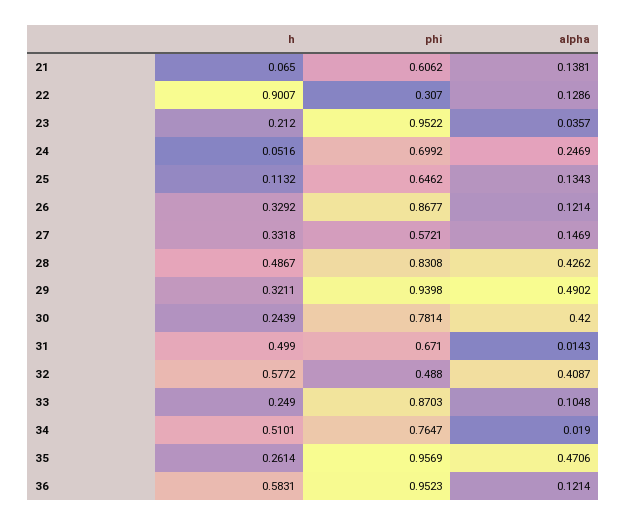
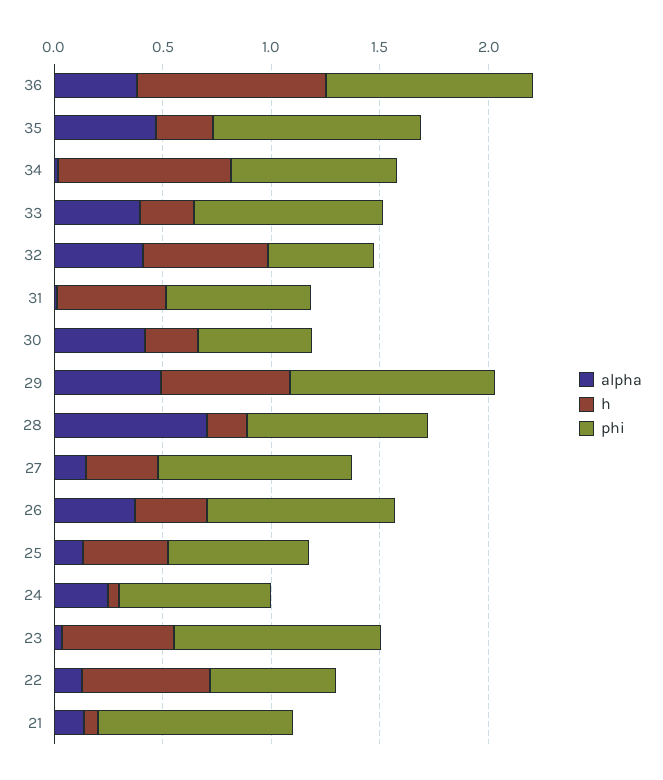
  {
    "h": {
      "21": 0.065,
-     "22": 0.9007,
+     "22": 0.6,
-     "23": 0.212,
+     "23": 0.5,
      "24": 0.0516,
-     "25": 0.1132,
+     "25": 0.4,
      "26": 0.3292,
      "27": 0.3318,
-     "28": 0.4867,
+     "28": 0.2,
-     "29": 0.3211,
+     "29": 0.6,
      "30": 0.2439,
      "31": 0.499,
      "32": 0.5772,
      "33": 0.249,
-     "34": 0.5101,
+     "34": 0.8,
      "35": 0.2614,
-     "36": 0.5831
+     "36": 0.9
    },
    "phi": {
-     "21": 0.6062,
+     "21": 0.9,
-     "22": 0.307,
+     "22": 0.6,
      "23": 0.9522,
      "24": 0.6992,
      "25": 0.6462,
      "26": 0.8677,
-     "27": 0.5721,
+     "27": 0.9,
      "28": 0.8308,
      "29": 0.9398,
-     "30": 0.7814,
+     "30": 0.5,
      "31": 0.671,
      "32": 0.488,
      "33": 0.8703,
      "34": 0.7647,
      "35": 0.9569,
      "36": 0.9523
    },
    "alpha": {
      "21": 0.1381,
      "22": 0.1286,
      "23": 0.0357,
      "24": 0.2469,
      "25": 0.1343,
-     "26": 0.1214,
+     "26": 0.4,
      "27": 0.1469,
-     "28": 0.4262,
+     "28": 0.7,
      "29": 0.4902,
      "30": 0.42,
      "31": 0.0143,
      "32": 0.4087,
-     "33": 0.1048,
+     "33": 0.4,
      "34": 0.019,
      "35": 0.4706,
-     "36": 0.1214
+     "36": 0.4
    }
  }

